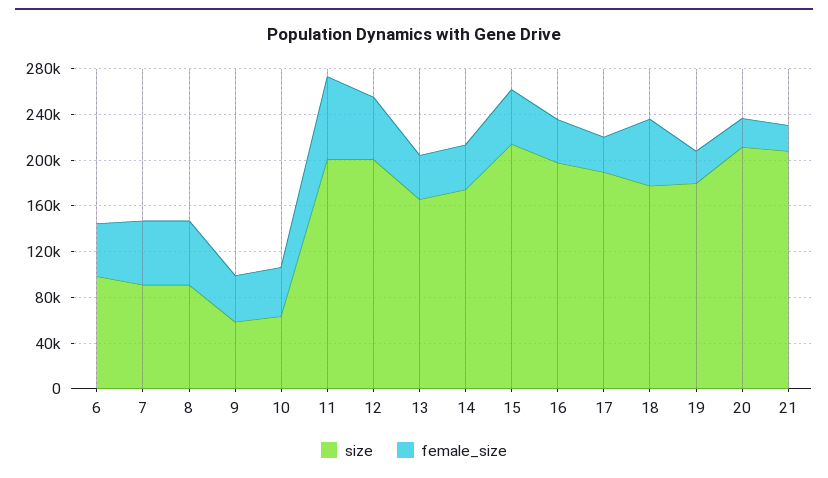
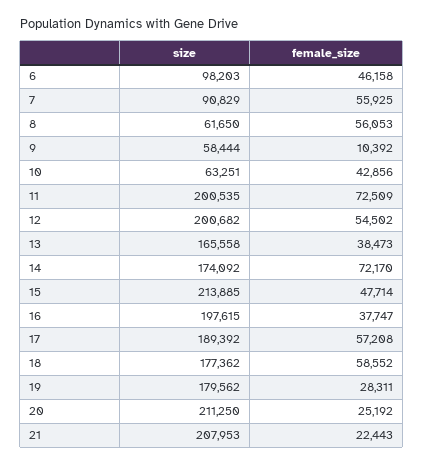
  {
    "size": {
      "6": 98203,
      "7": 90829,
-     "8": 90000,
+     "8": 61650,
      "9": 58444,
      "10": 63251,
      "11": 200535,
      "12": 200682,
      "13": 165558,
      "14": 174092,
      "15": 213885,
      "16": 197615,
      "17": 189392,
      "18": 177362,
      "19": 179562,
      "20": 211250,
      "21": 207953
    },
    "female_size": {
      "6": 46158,
      "7": 55925,
      "8": 56053,
-     "9": 40000,
+     "9": 10392,
      "10": 42856,
      "11": 72509,
      "12": 54502,
      "13": 38473,
-     "14": 40000,
+     "14": 72170,
      "15": 47714,
      "16": 37747,
-     "17": 30000,
+     "17": 57208,
      "18": 58552,
      "19": 28311,
      "20": 25192,
      "21": 22443
    }
  }

